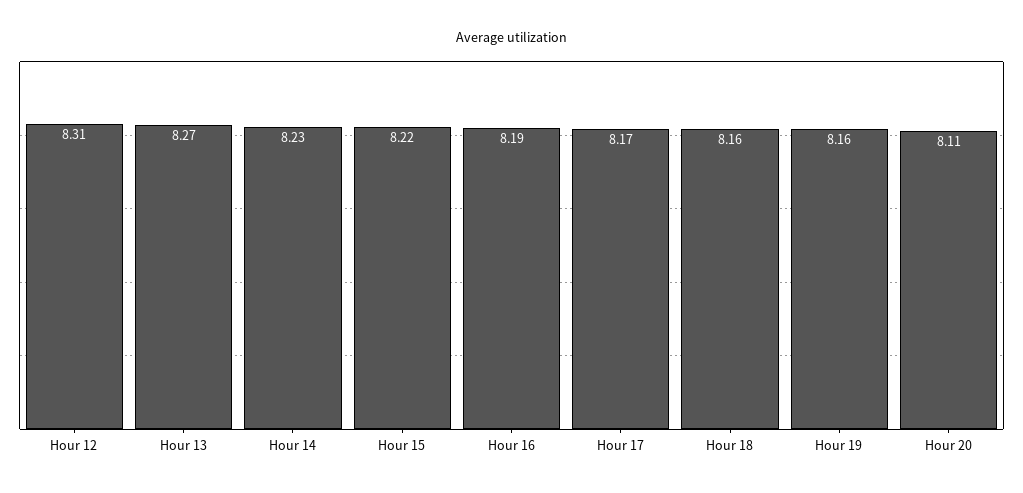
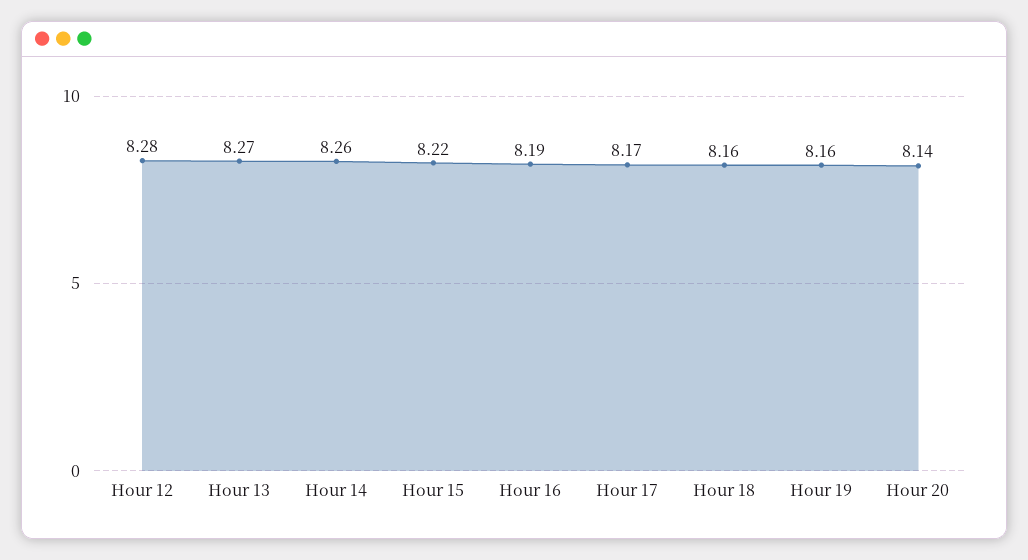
  {
-   "Hour 12": 8.31,
+   "Hour 12": 8.28,
    "Hour 13": 8.27,
-   "Hour 14": 8.23,
+   "Hour 14": 8.26,
    "Hour 15": 8.22,
    "Hour 16": 8.19,
    "Hour 17": 8.17,
    "Hour 18": 8.16,
    "Hour 19": 8.16,
-   "Hour 20": 8.11
+   "Hour 20": 8.14
  }

